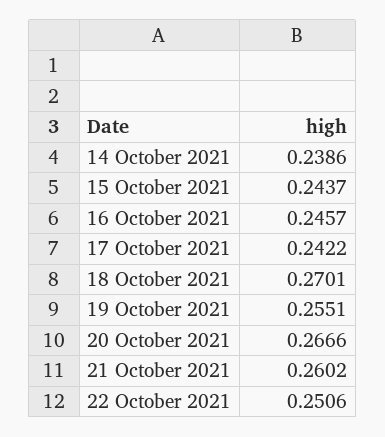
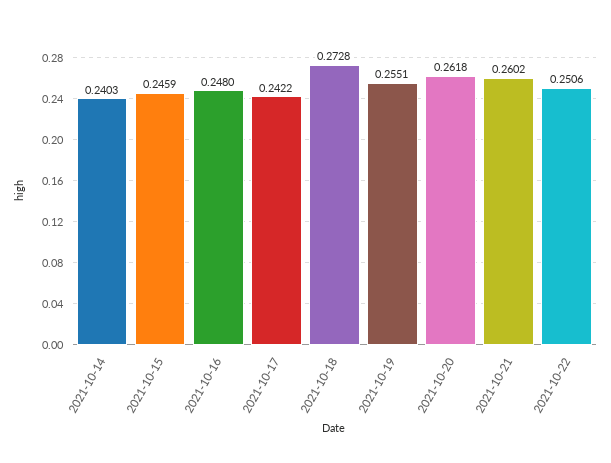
  {
-   "14 October 2021": 0.2386,
+   "14 October 2021": 0.2403,
-   "15 October 2021": 0.2437,
+   "15 October 2021": 0.2459,
-   "16 October 2021": 0.2457,
+   "16 October 2021": 0.248,
    "17 October 2021": 0.2422,
-   "18 October 2021": 0.2701,
+   "18 October 2021": 0.2728,
    "19 October 2021": 0.2551,
-   "20 October 2021": 0.2666,
+   "20 October 2021": 0.2618,
    "21 October 2021": 0.2602,
    "22 October 2021": 0.2506
  }

